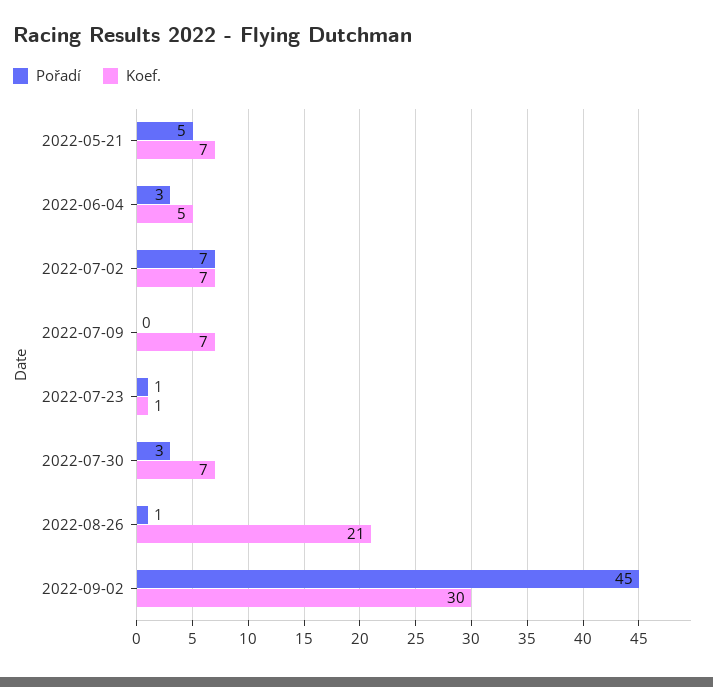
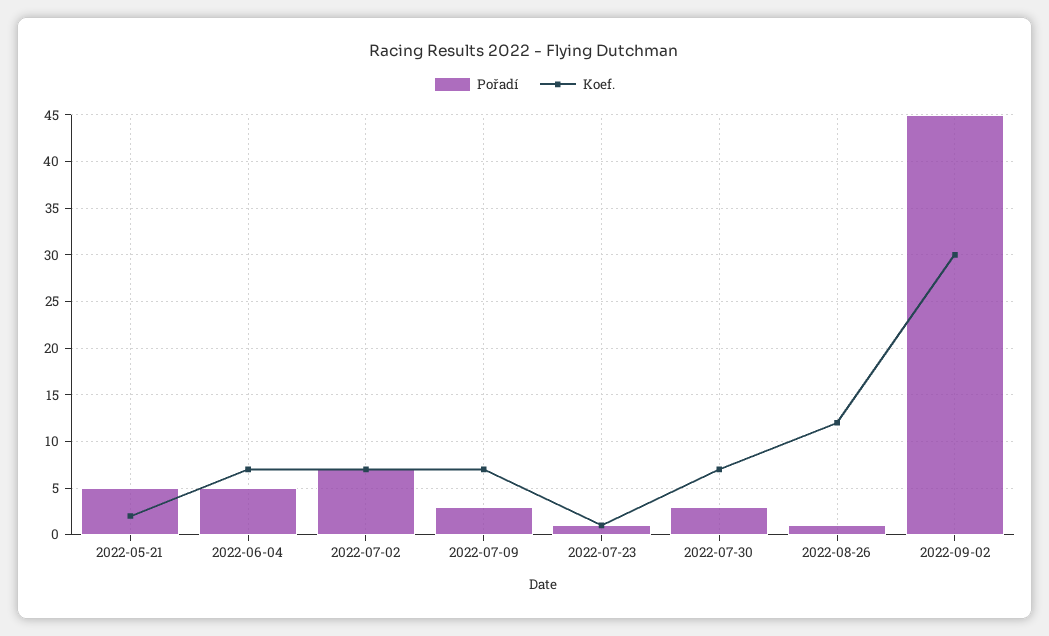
  {
    "Pořadí": {
      "2022-05-21": 5,
-     "2022-06-04": 3,
+     "2022-06-04": 5,
      "2022-07-02": 7,
-     "2022-07-09": 0,
+     "2022-07-09": 3,
      "2022-07-23": 1,
      "2022-07-30": 3,
      "2022-08-26": 1,
      "2022-09-02": 45
    },
    "Koef.": {
-     "2022-05-21": 7,
+     "2022-05-21": 2,
-     "2022-06-04": 5,
+     "2022-06-04": 7,
      "2022-07-02": 7,
      "2022-07-09": 7,
      "2022-07-23": 1,
      "2022-07-30": 7,
-     "2022-08-26": 21,
+     "2022-08-26": 12,
      "2022-09-02": 30
    }
  }

